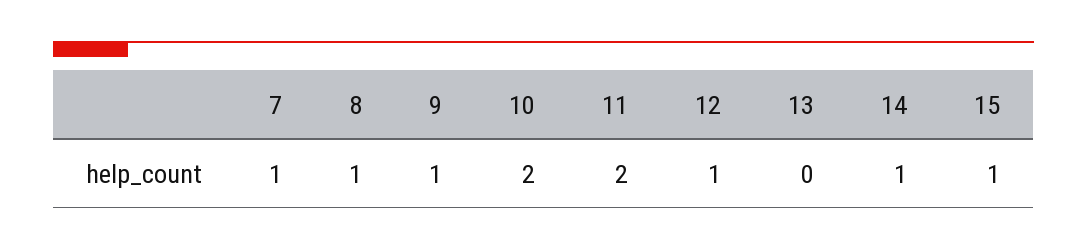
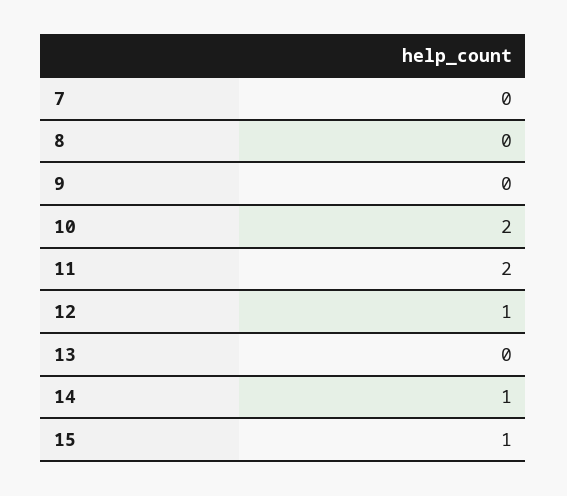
  {
-   "7": 1,
+   "7": 0,
-   "8": 1,
+   "8": 0,
-   "9": 1,
+   "9": 0,
    "10": 2,
    "11": 2,
    "12": 1,
    "13": 0,
    "14": 1,
    "15": 1
  }

